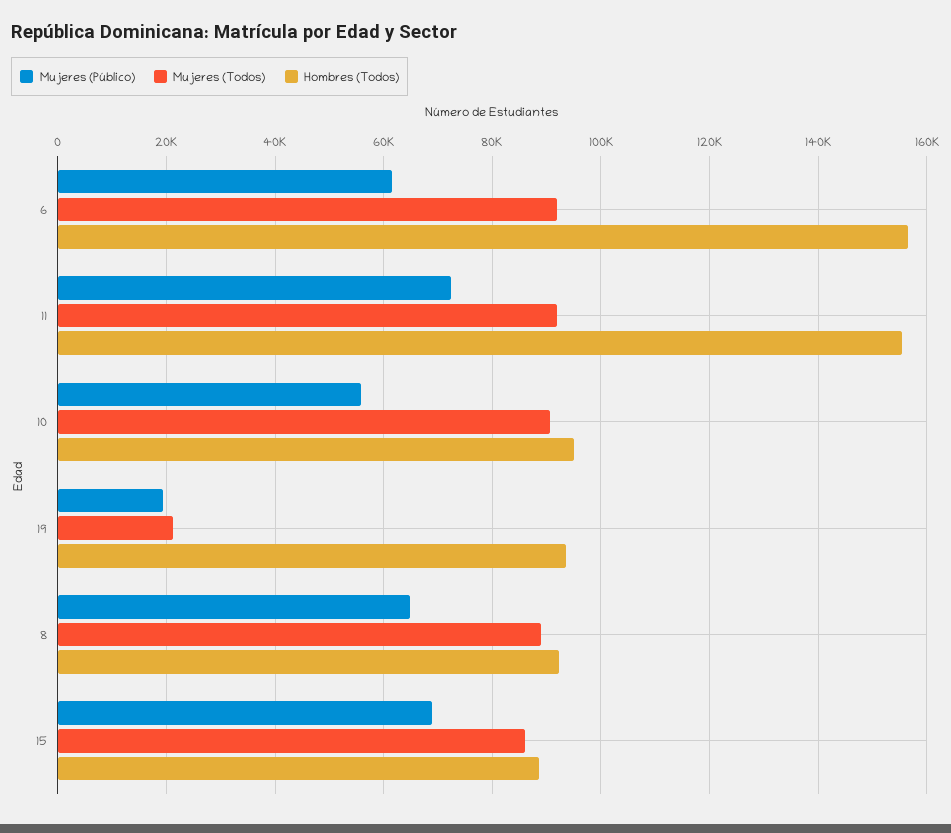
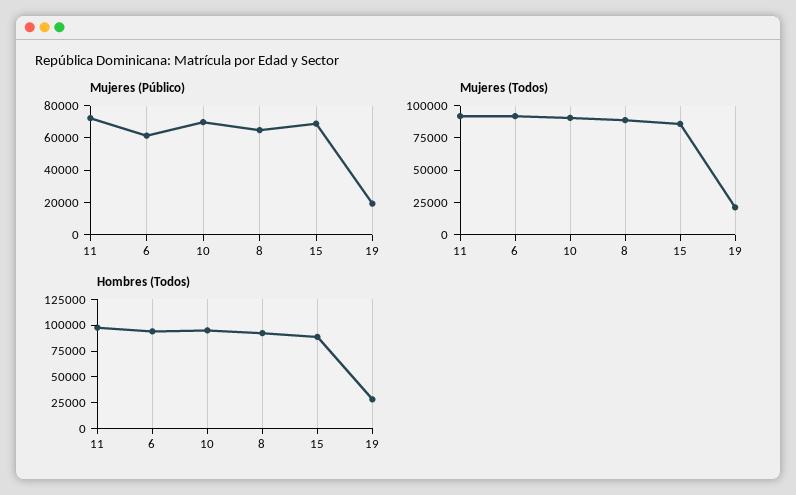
  {
    "Mujeres (Público)": {
      "6": 62000,
      "11": 72000,
-     "10": 56000,
+     "10": 70000,
      "19": 20000,
      "8": 64000,
      "15": 68000
    },
    "Mujeres (Todos)": {
      "6": 92000,
      "11": 92000,
      "10": 90000,
      "19": 22000,
      "8": 88000,
      "15": 86000
    },
    "Hombres (Todos)": {
-     "6": 156000,
+     "6": 100000,
-     "11": 156000,
+     "11": 100000,
      "10": 96000,
-     "19": 94000,
+     "19": 25000,
      "8": 92000,
      "15": 88000
    }
  }

